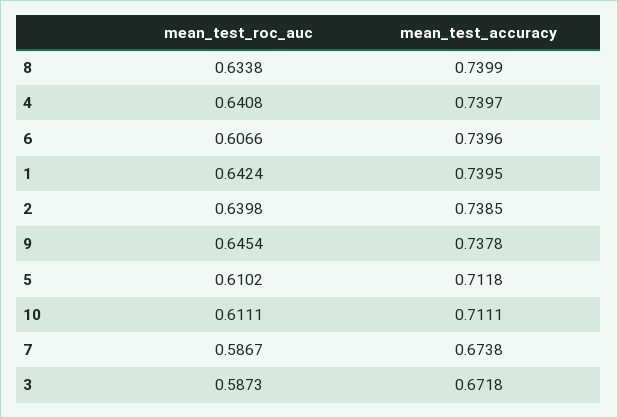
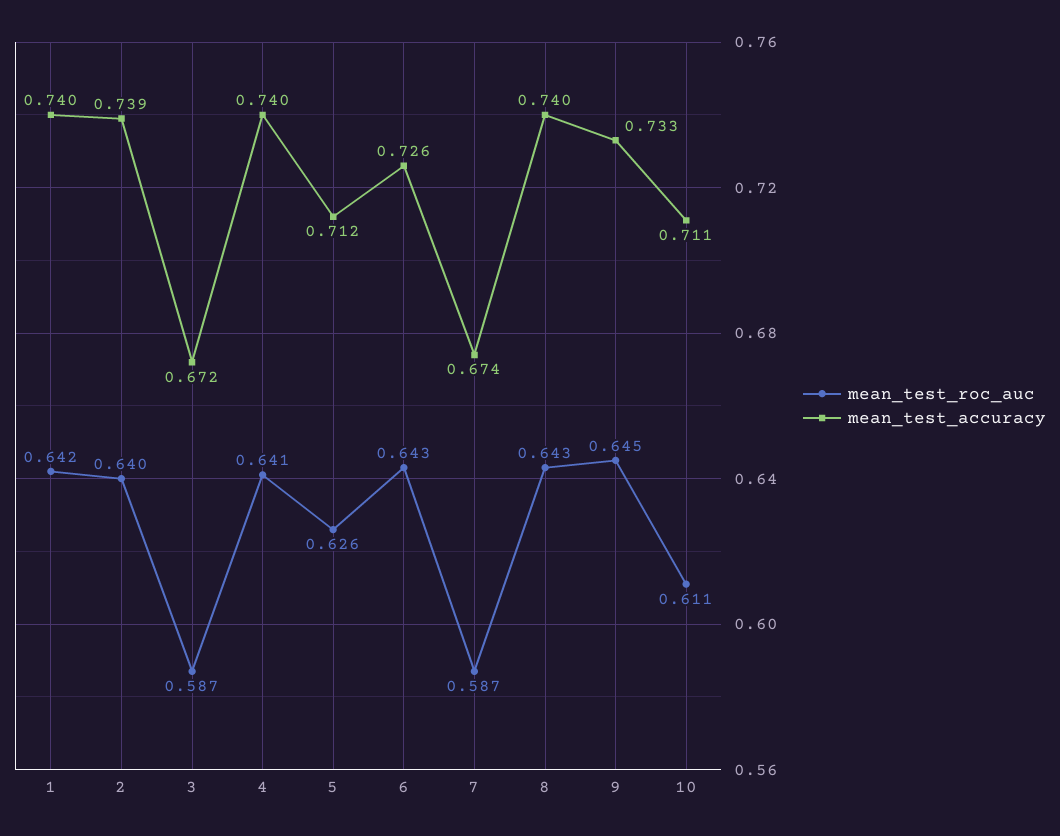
  {
    "mean_test_roc_auc": {
-     "8": 0.6338,
+     "8": 0.643,
      "4": 0.6408,
-     "6": 0.6066,
+     "6": 0.643,
      "1": 0.6424,
      "2": 0.6398,
      "9": 0.6454,
-     "5": 0.6102,
+     "5": 0.626,
      "10": 0.6111,
      "7": 0.5867,
      "3": 0.5873
    },
    "mean_test_accuracy": {
      "8": 0.7399,
      "4": 0.7397,
-     "6": 0.7396,
+     "6": 0.726,
      "1": 0.7395,
      "2": 0.7385,
-     "9": 0.7378,
+     "9": 0.733,
      "5": 0.7118,
      "10": 0.7111,
      "7": 0.6738,
      "3": 0.6718
    }
  }

